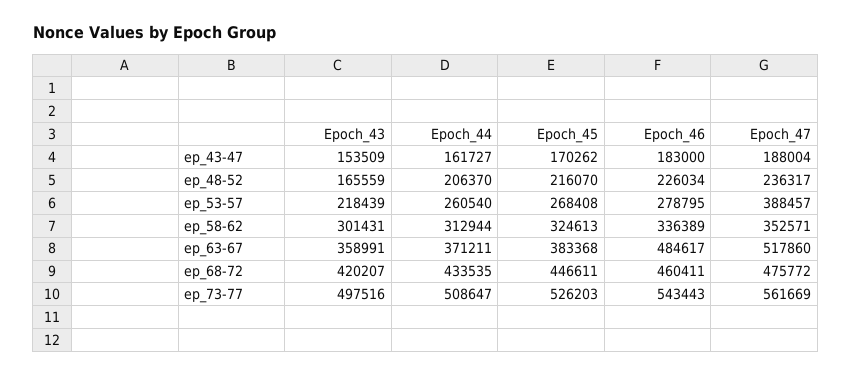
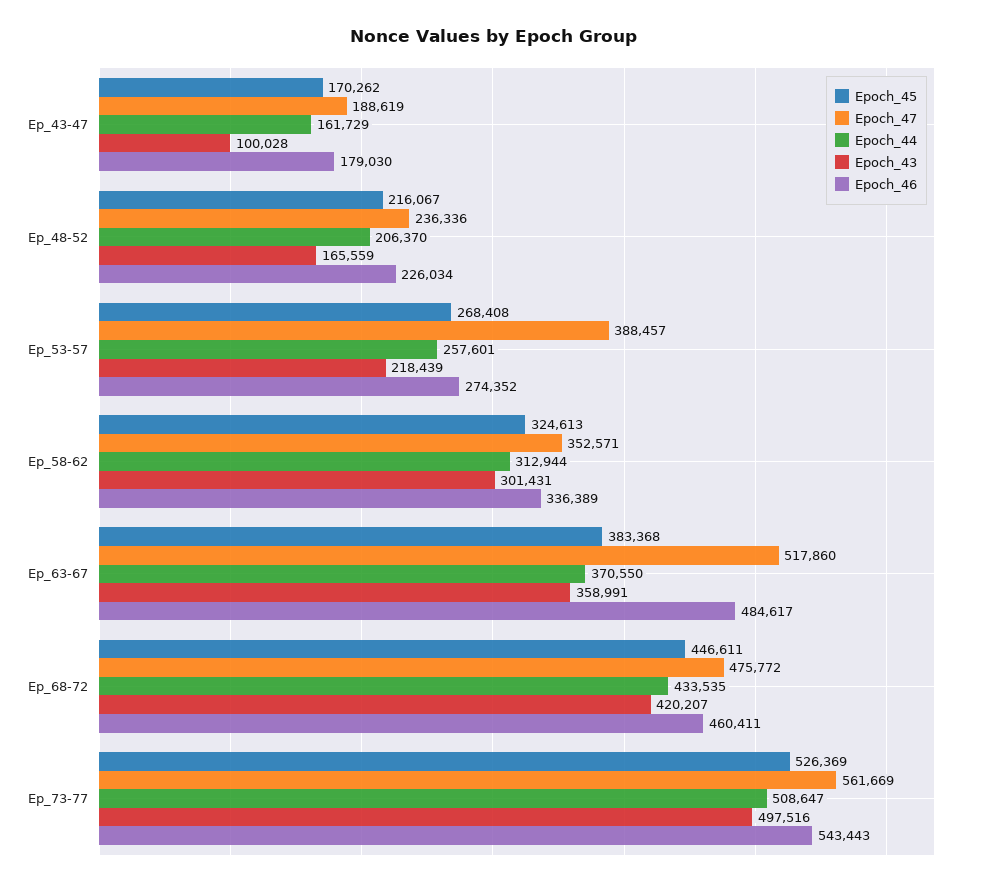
  {
    "Epoch_43": {
-     "ep_43-47": 153509,
+     "ep_43-47": 100028,
      "ep_48-52": 165559,
      "ep_53-57": 218439,
      "ep_58-62": 301431,
      "ep_63-67": 358991,
      "ep_68-72": 420207,
      "ep_73-77": 497516
    },
    "Epoch_44": {
-     "ep_43-47": 161727,
+     "ep_43-47": 161729,
      "ep_48-52": 206370,
-     "ep_53-57": 260540,
+     "ep_53-57": 257601,
      "ep_58-62": 312944,
-     "ep_63-67": 371211,
+     "ep_63-67": 370550,
      "ep_68-72": 433535,
      "ep_73-77": 508647
    },
    "Epoch_45": {
      "ep_43-47": 170262,
-     "ep_48-52": 216070,
+     "ep_48-52": 216067,
      "ep_53-57": 268408,
      "ep_58-62": 324613,
      "ep_63-67": 383368,
      "ep_68-72": 446611,
-     "ep_73-77": 526203
+     "ep_73-77": 526369
    },
    "Epoch_46": {
-     "ep_43-47": 183000,
+     "ep_43-47": 179030,
      "ep_48-52": 226034,
-     "ep_53-57": 278795,
+     "ep_53-57": 274352,
      "ep_58-62": 336389,
      "ep_63-67": 484617,
      "ep_68-72": 460411,
      "ep_73-77": 543443
    },
    "Epoch_47": {
-     "ep_43-47": 188004,
+     "ep_43-47": 188619,
-     "ep_48-52": 236317,
+     "ep_48-52": 236336,
      "ep_53-57": 388457,
      "ep_58-62": 352571,
      "ep_63-67": 517860,
      "ep_68-72": 475772,
      "ep_73-77": 561669
    }
  }

